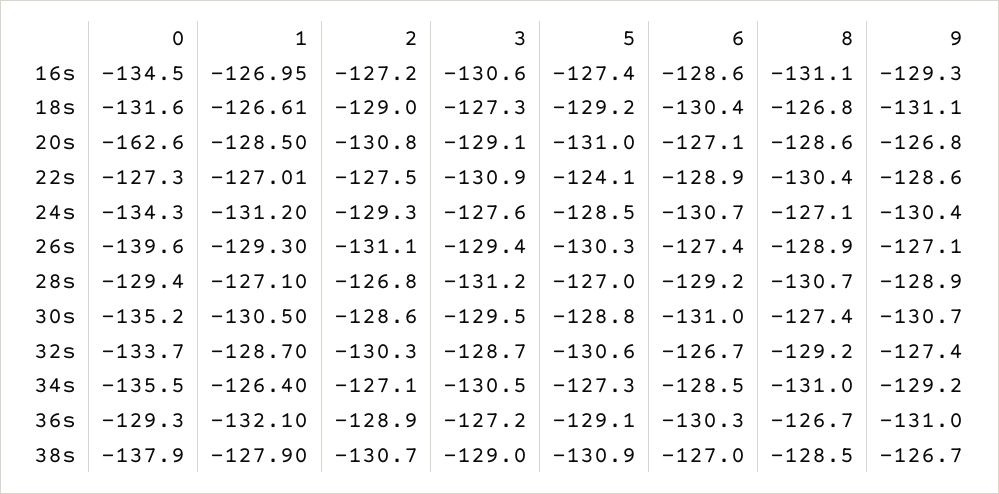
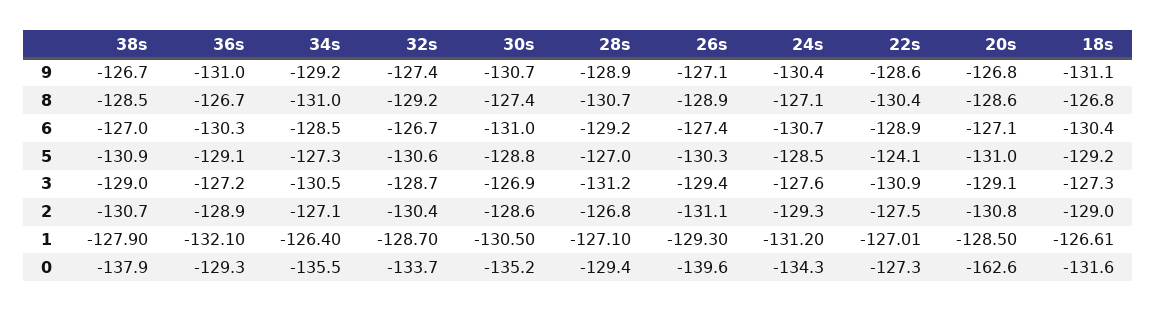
  {
    "0": {
-     "16s": -134.5,
      "18s": -131.6,
      "20s": -162.6,
      "22s": -127.3,
      "24s": -134.3,
      "26s": -139.6,
      "28s": -129.4,
      "30s": -135.2,
      "32s": -133.7,
      "34s": -135.5,
      "36s": -129.3,
      "38s": -137.9
    },
    "1": {
-     "16s": -126.95,
      "18s": -126.61,
      "20s": -128.5,
      "22s": -127.01,
      "24s": -131.2,
      "26s": -129.3,
      "28s": -127.1,
      "30s": -130.5,
      "32s": -128.7,
      "34s": -126.4,
      "36s": -132.1,
      "38s": -127.9
    },
    "2": {
-     "16s": -127.2,
      "18s": -129,
      "20s": -130.8,
      "22s": -127.5,
      "24s": -129.3,
      "26s": -131.1,
      "28s": -126.8,
      "30s": -128.6,
-     "32s": -130.3,
+     "32s": -130.4,
      "34s": -127.1,
      "36s": -128.9,
      "38s": -130.7
    },
    "3": {
-     "16s": -130.6,
      "18s": -127.3,
      "20s": -129.1,
      "22s": -130.9,
      "24s": -127.6,
      "26s": -129.4,
      "28s": -131.2,
-     "30s": -129.5,
+     "30s": -126.9,
      "32s": -128.7,
      "34s": -130.5,
      "36s": -127.2,
      "38s": -129
    },
    "5": {
-     "16s": -127.4,
      "18s": -129.2,
      "20s": -131,
      "22s": -124.1,
      "24s": -128.5,
      "26s": -130.3,
      "28s": -127,
      "30s": -128.8,
      "32s": -130.6,
      "34s": -127.3,
      "36s": -129.1,
      "38s": -130.9
    },
    "6": {
-     "16s": -128.6,
      "18s": -130.4,
      "20s": -127.1,
      "22s": -128.9,
      "24s": -130.7,
      "26s": -127.4,
      "28s": -129.2,
      "30s": -131,
      "32s": -126.7,
      "34s": -128.5,
      "36s": -130.3,
      "38s": -127
    },
    "8": {
-     "16s": -131.1,
      "18s": -126.8,
      "20s": -128.6,
      "22s": -130.4,
      "24s": -127.1,
      "26s": -128.9,
      "28s": -130.7,
      "30s": -127.4,
      "32s": -129.2,
      "34s": -131,
      "36s": -126.7,
      "38s": -128.5
    },
    "9": {
-     "16s": -129.3,
      "18s": -131.1,
      "20s": -126.8,
      "22s": -128.6,
      "24s": -130.4,
      "26s": -127.1,
      "28s": -128.9,
      "30s": -130.7,
      "32s": -127.4,
      "34s": -129.2,
      "36s": -131,
      "38s": -126.7
    }
  }

